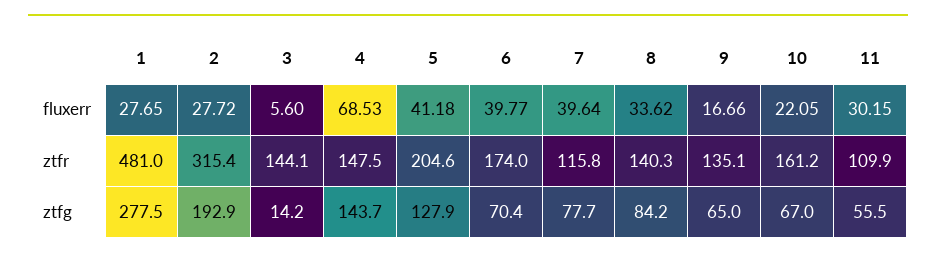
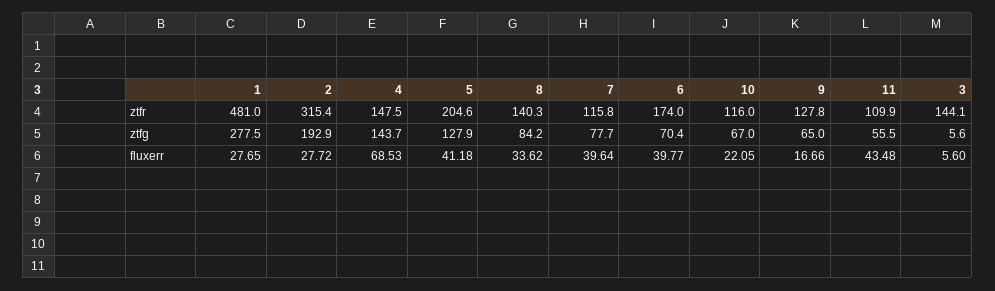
  {
    "1": {
      "fluxerr": 27.65,
      "ztfr": 481,
      "ztfg": 277.5
    },
    "2": {
      "fluxerr": 27.72,
      "ztfr": 315.4,
      "ztfg": 192.9
    },
    "3": {
      "fluxerr": 5.6,
      "ztfr": 144.1,
-     "ztfg": 14.2
+     "ztfg": 5.6
    },
    "4": {
      "fluxerr": 68.53,
      "ztfr": 147.5,
      "ztfg": 143.7
    },
    "5": {
      "fluxerr": 41.18,
      "ztfr": 204.6,
      "ztfg": 127.9
    },
    "6": {
      "fluxerr": 39.77,
      "ztfr": 174,
      "ztfg": 70.4
    },
    "7": {
      "fluxerr": 39.64,
      "ztfr": 115.8,
      "ztfg": 77.7
    },
    "8": {
      "fluxerr": 33.62,
      "ztfr": 140.3,
      "ztfg": 84.2
    },
    "9": {
      "fluxerr": 16.66,
-     "ztfr": 135.1,
+     "ztfr": 127.8,
      "ztfg": 65
    },
    "10": {
      "fluxerr": 22.05,
-     "ztfr": 161.2,
+     "ztfr": 116,
      "ztfg": 67
    },
    "11": {
-     "fluxerr": 30.15,
+     "fluxerr": 43.48,
      "ztfr": 109.9,
      "ztfg": 55.5
    }
  }

